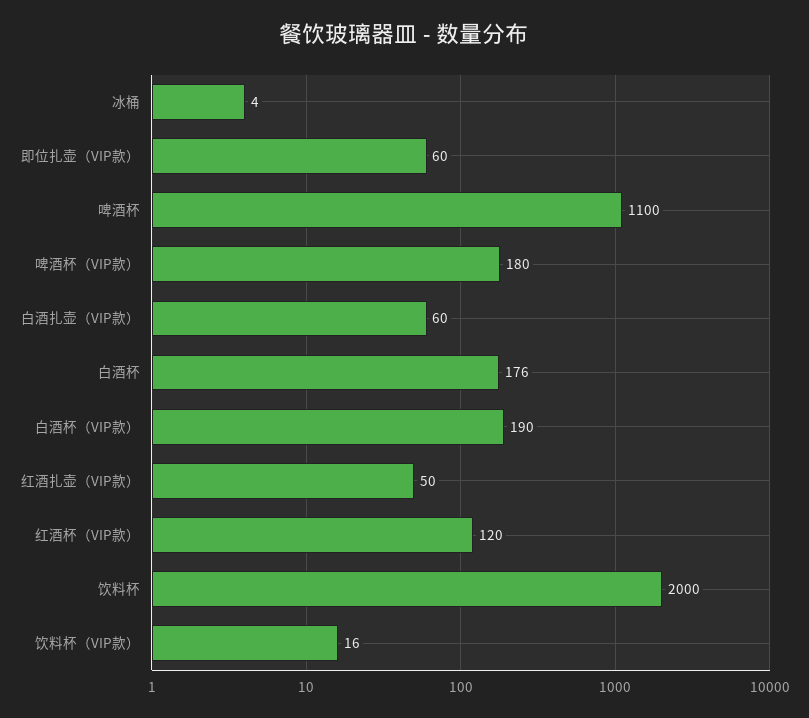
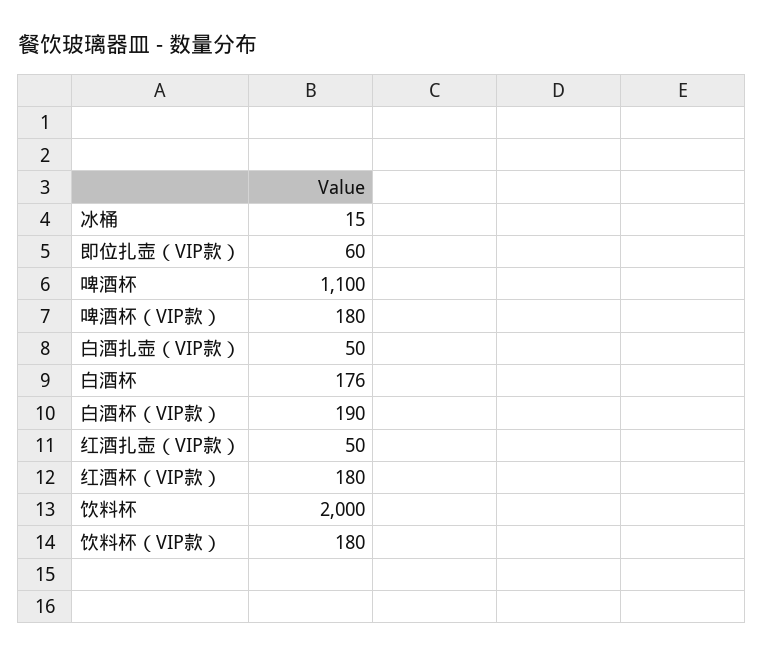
  {
-   "冰桶": 4,
+   "冰桶": 15,
    "即位扎壶（VIP款）": 60,
    "啤酒杯": 1100,
    "啤酒杯（VIP款）": 180,
-   "白酒扎壶（VIP款）": 60,
+   "白酒扎壶（VIP款）": 50,
    "白酒杯": 176,
    "白酒杯（VIP款）": 190,
    "红酒扎壶（VIP款）": 50,
-   "红酒杯（VIP款）": 120,
+   "红酒杯（VIP款）": 180,
    "饮料杯": 2000,
-   "饮料杯（VIP款）": 16
+   "饮料杯（VIP款）": 180
  }

